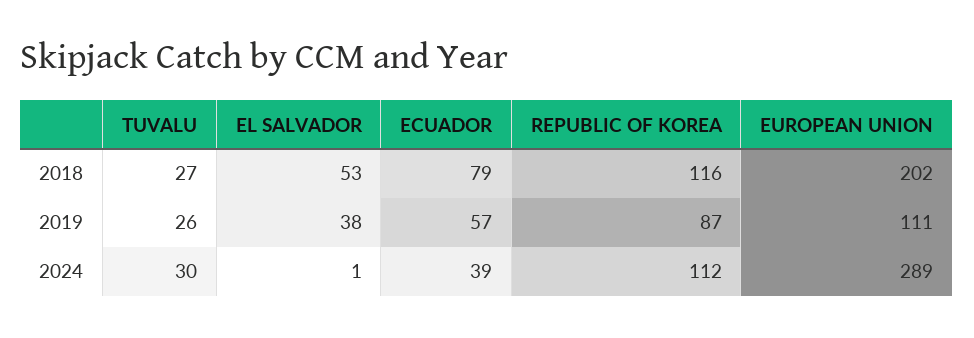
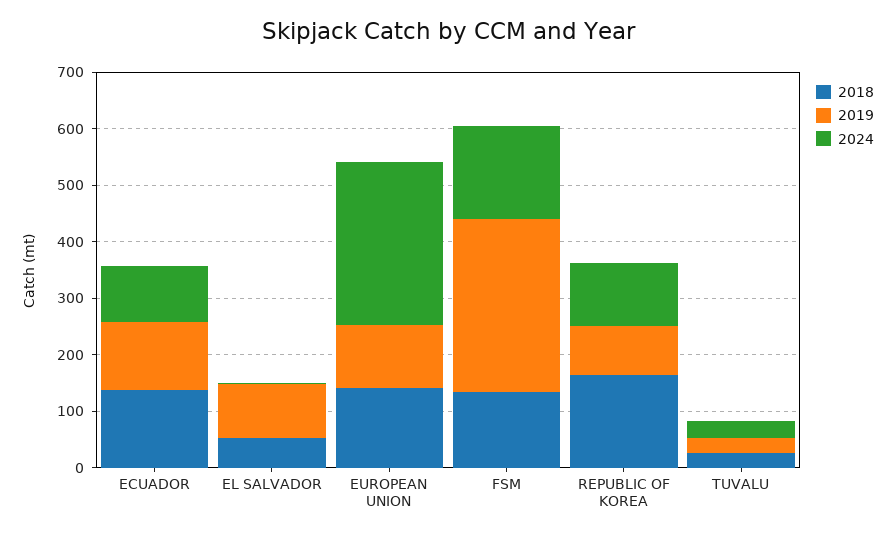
  {
    "2018": {
      "TUVALU": 27,
      "EL SALVADOR": 53,
-     "ECUADOR": 79,
+     "ECUADOR": 140,
-     "REPUBLIC OF KOREA": 116,
+     "REPUBLIC OF KOREA": 160,
-     "EUROPEAN UNION": 202
+     "EUROPEAN UNION": 140,
+     "FSM": 140
    },
    "2019": {
      "TUVALU": 26,
-     "EL SALVADOR": 38,
+     "EL SALVADOR": 100,
-     "ECUADOR": 57,
+     "ECUADOR": 120,
      "REPUBLIC OF KOREA": 87,
-     "EUROPEAN UNION": 111
+     "EUROPEAN UNION": 111,
+     "FSM": 300
    },
    "2024": {
      "TUVALU": 30,
      "EL SALVADOR": 1,
-     "ECUADOR": 39,
+     "ECUADOR": 100,
      "REPUBLIC OF KOREA": 112,
-     "EUROPEAN UNION": 289
+     "EUROPEAN UNION": 289,
+     "FSM": 160
    }
  }

